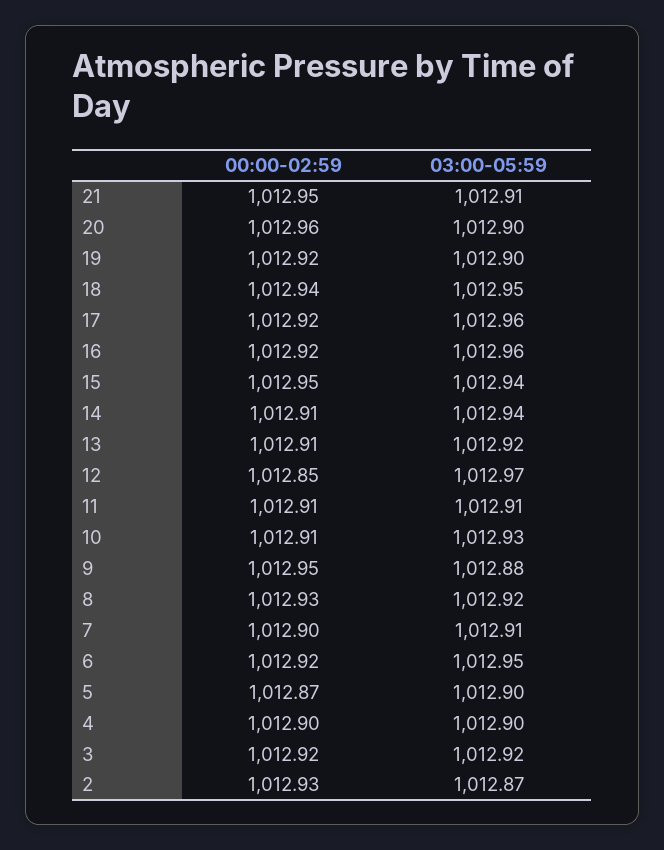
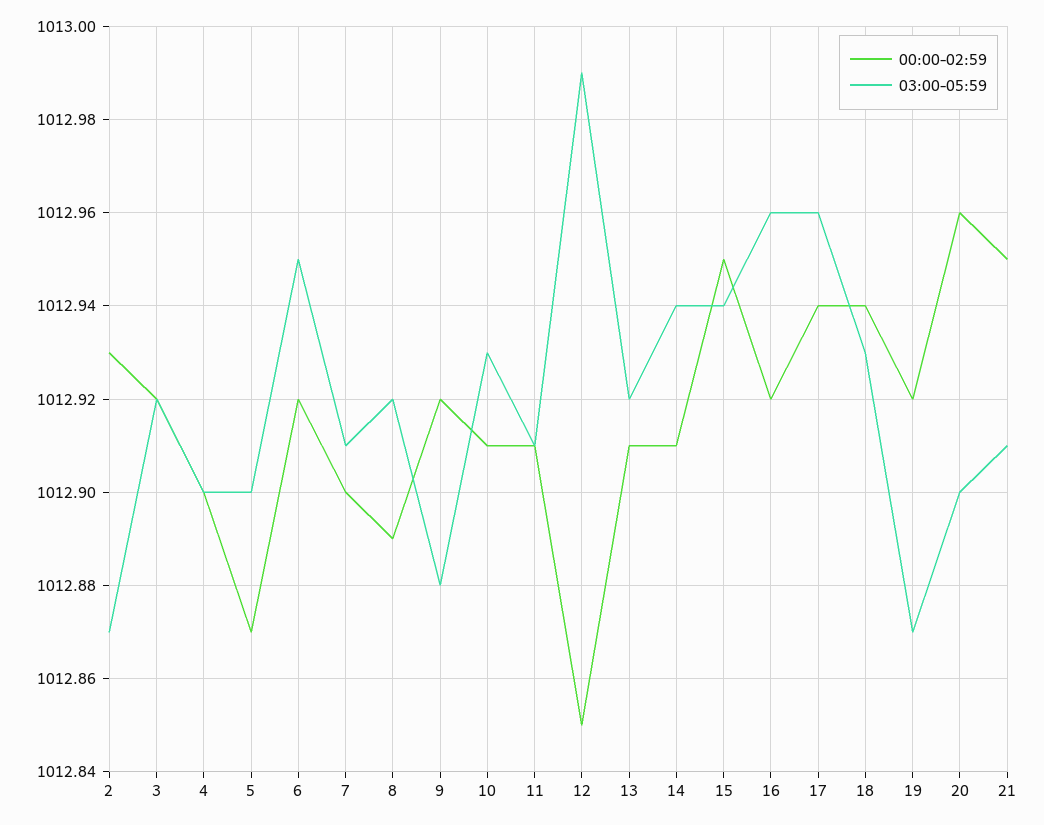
  {
    "00:00-02:59": {
      "21": 1012.95,
      "20": 1012.96,
      "19": 1012.92,
      "18": 1012.94,
-     "17": 1012.92,
+     "17": 1012.94,
      "16": 1012.92,
      "15": 1012.95,
      "14": 1012.91,
      "13": 1012.91,
      "12": 1012.85,
      "11": 1012.91,
      "10": 1012.91,
-     "9": 1012.95,
+     "9": 1012.92,
-     "8": 1012.93,
+     "8": 1012.89,
      "7": 1012.9,
      "6": 1012.92,
      "5": 1012.87,
      "4": 1012.9,
      "3": 1012.92,
      "2": 1012.93
    },
    "03:00-05:59": {
      "21": 1012.91,
      "20": 1012.9,
-     "19": 1012.9,
+     "19": 1012.87,
-     "18": 1012.95,
+     "18": 1012.93,
      "17": 1012.96,
      "16": 1012.96,
      "15": 1012.94,
      "14": 1012.94,
      "13": 1012.92,
-     "12": 1012.97,
+     "12": 1012.99,
      "11": 1012.91,
      "10": 1012.93,
      "9": 1012.88,
      "8": 1012.92,
      "7": 1012.91,
      "6": 1012.95,
      "5": 1012.9,
      "4": 1012.9,
      "3": 1012.92,
      "2": 1012.87
    }
  }

